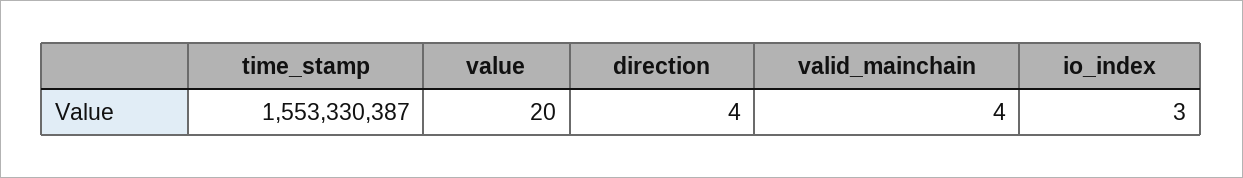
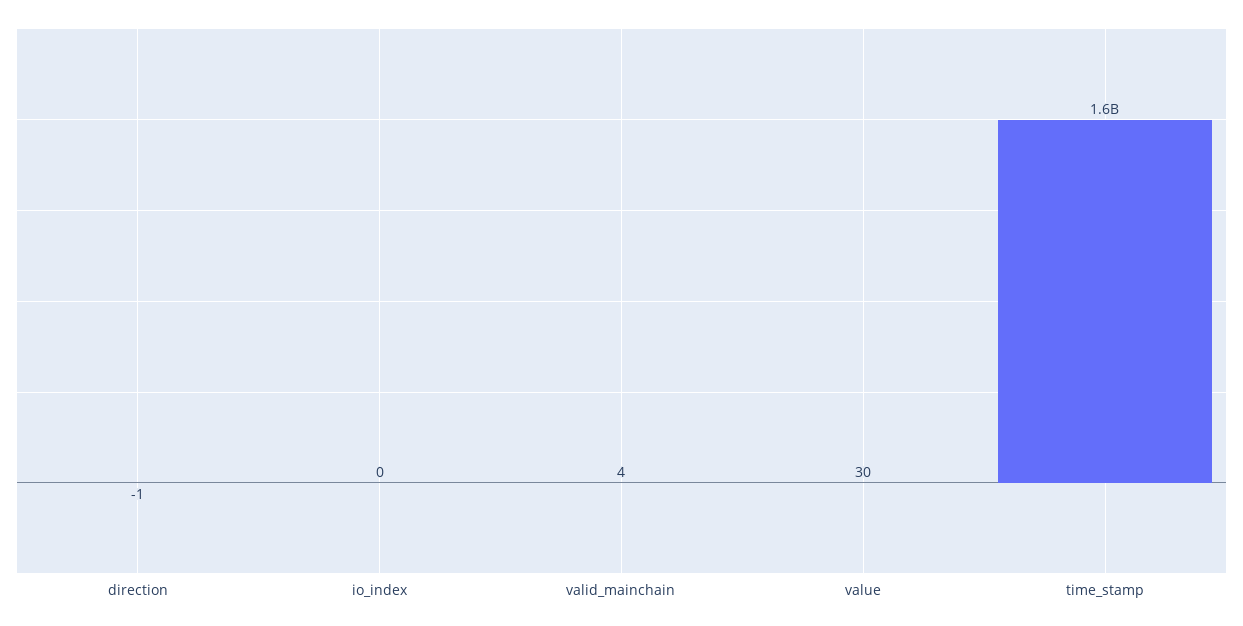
  {
    "time_stamp": 1553330387,
-   "value": 20,
+   "value": 30,
-   "direction": 4,
+   "direction": -1,
    "valid_mainchain": 4,
-   "io_index": 3
+   "io_index": 0
  }

